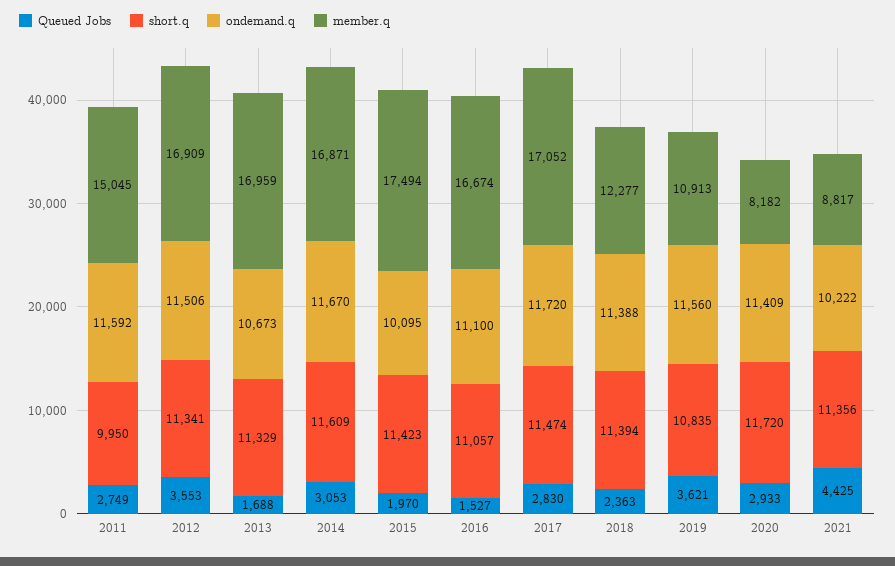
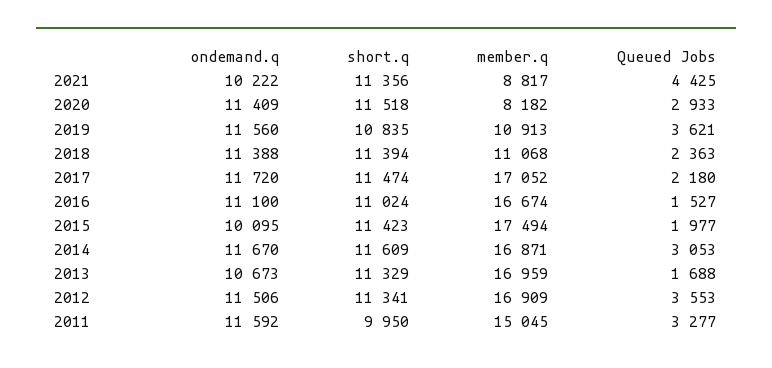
  {
    "Queued Jobs": {
-     "2011": 2749,
+     "2011": 3277,
      "2012": 3553,
      "2013": 1688,
      "2014": 3053,
-     "2015": 1970,
+     "2015": 1977,
      "2016": 1527,
-     "2017": 2830,
+     "2017": 2180,
      "2018": 2363,
      "2019": 3621,
      "2020": 2933,
      "2021": 4425
    },
    "short.q": {
      "2011": 9950,
      "2012": 11341,
      "2013": 11329,
      "2014": 11609,
      "2015": 11423,
-     "2016": 11057,
+     "2016": 11024,
      "2017": 11474,
      "2018": 11394,
      "2019": 10835,
-     "2020": 11720,
+     "2020": 11518,
      "2021": 11356
    },
    "ondemand.q": {
      "2011": 11592,
      "2012": 11506,
      "2013": 10673,
      "2014": 11670,
      "2015": 10095,
      "2016": 11100,
      "2017": 11720,
      "2018": 11388,
      "2019": 11560,
      "2020": 11409,
      "2021": 10222
    },
    "member.q": {
      "2011": 15045,
      "2012": 16909,
      "2013": 16959,
      "2014": 16871,
      "2015": 17494,
      "2016": 16674,
      "2017": 17052,
-     "2018": 12277,
+     "2018": 11068,
      "2019": 10913,
      "2020": 8182,
      "2021": 8817
    }
  }

